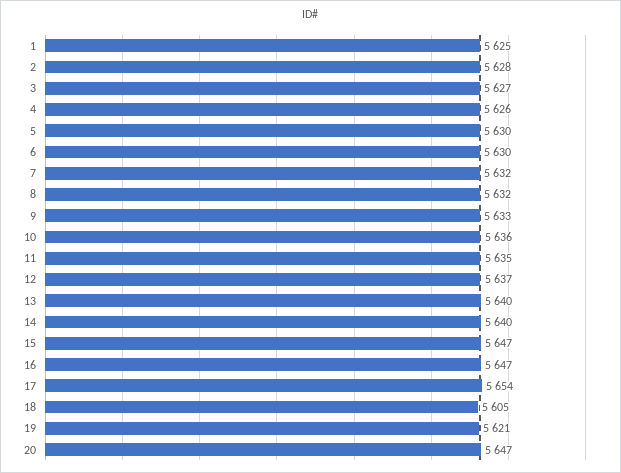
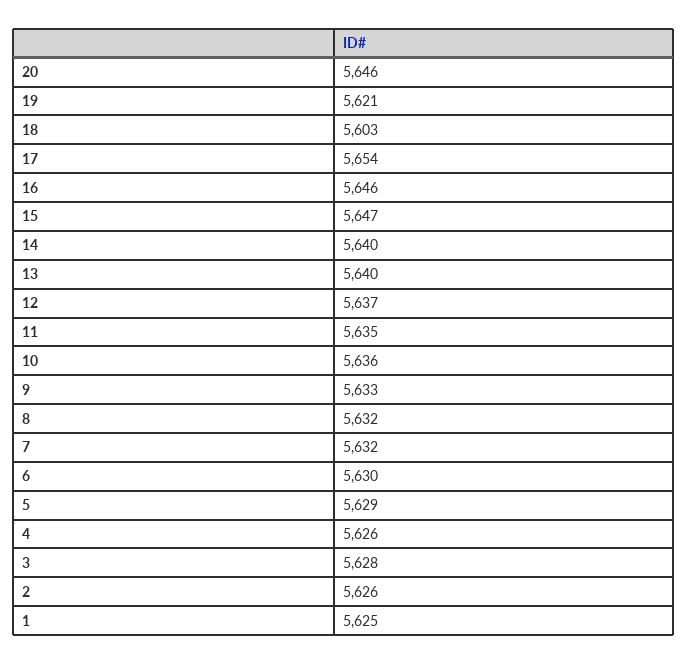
  {
    "1": 5625,
-   "2": 5628,
+   "2": 5626,
-   "3": 5627,
+   "3": 5628,
    "4": 5626,
-   "5": 5630,
+   "5": 5629,
    "6": 5630,
    "7": 5632,
    "8": 5632,
    "9": 5633,
    "10": 5636,
    "11": 5635,
    "12": 5637,
    "13": 5640,
    "14": 5640,
    "15": 5647,
-   "16": 5647,
+   "16": 5646,
    "17": 5654,
-   "18": 5605,
+   "18": 5603,
    "19": 5621,
-   "20": 5647
+   "20": 5646
  }

